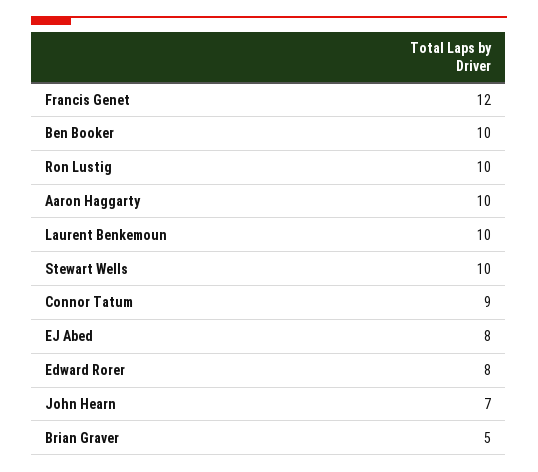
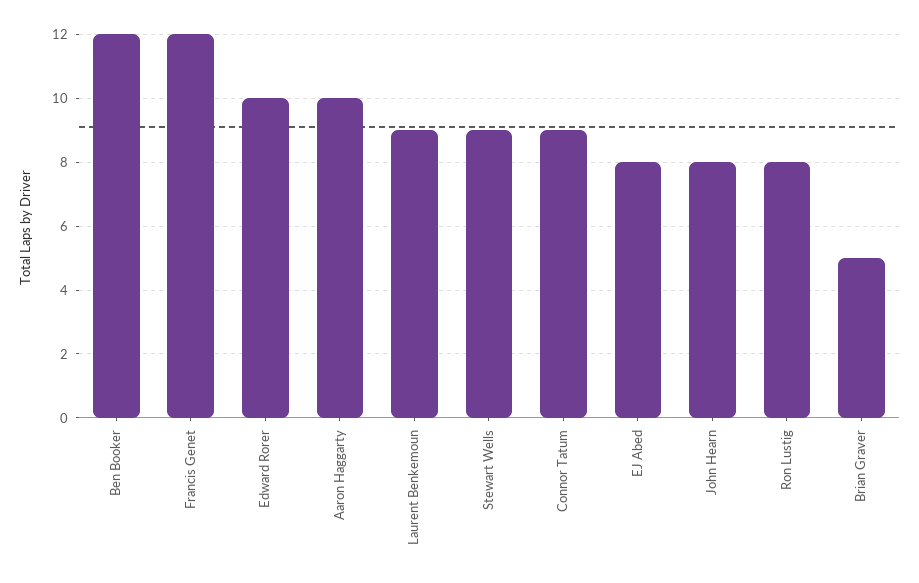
  {
    "Francis Genet": 12,
-   "Ben Booker": 10,
+   "Ben Booker": 12,
-   "Ron Lustig": 10,
+   "Ron Lustig": 8,
    "Aaron Haggarty": 10,
-   "Laurent Benkemoun": 10,
+   "Laurent Benkemoun": 9,
-   "Stewart Wells": 10,
+   "Stewart Wells": 9,
    "Connor Tatum": 9,
    "EJ Abed": 8,
-   "Edward Rorer": 8,
+   "Edward Rorer": 10,
-   "John Hearn": 7,
+   "John Hearn": 8,
    "Brian Graver": 5
  }

